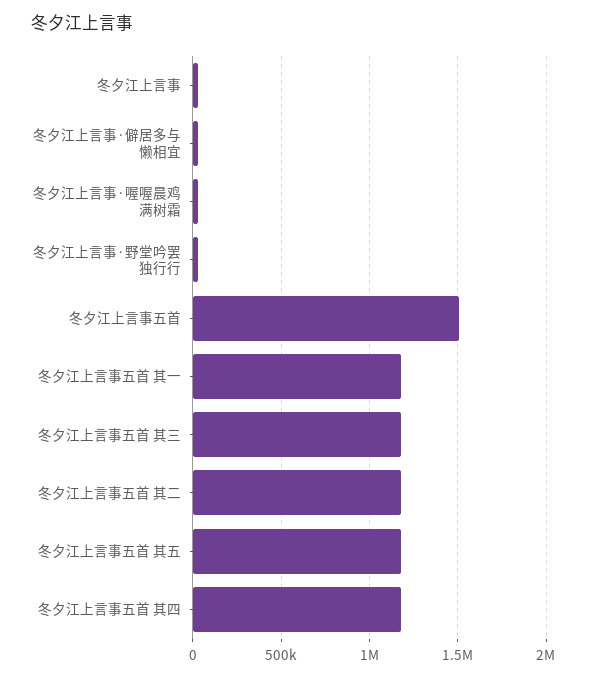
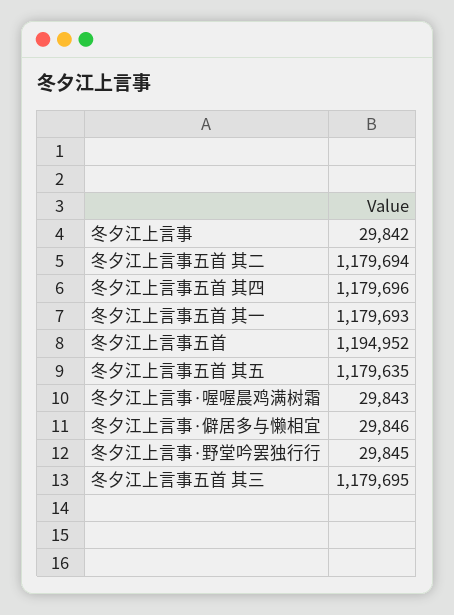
  {
    "冬夕江上言事": 29842,
    "冬夕江上言事·僻居多与懒相宜": 29846,
    "冬夕江上言事·喔喔晨鸡满树霜": 29843,
    "冬夕江上言事·野堂吟罢独行行": 29845,
-   "冬夕江上言事五首": 1500000,
+   "冬夕江上言事五首": 1194952,
    "冬夕江上言事五首 其一": 1179693,
    "冬夕江上言事五首 其三": 1179695,
    "冬夕江上言事五首 其二": 1179694,
    "冬夕江上言事五首 其五": 1179635,
    "冬夕江上言事五首 其四": 1179696
  }

